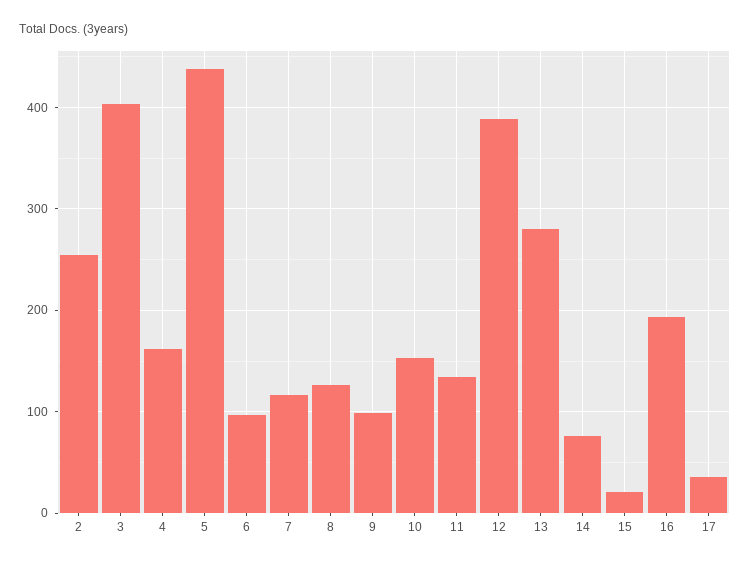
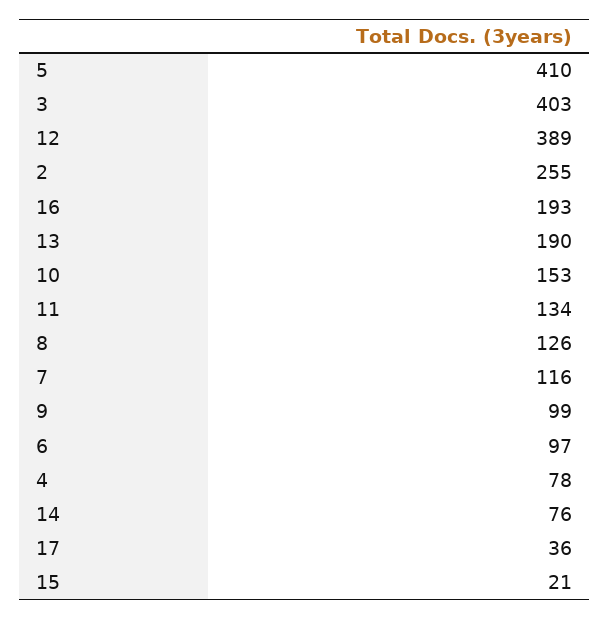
  {
    "2": 255,
    "3": 403,
-   "4": 160,
+   "4": 78,
-   "5": 440,
+   "5": 410,
    "6": 97,
    "7": 116,
    "8": 126,
    "9": 99,
    "10": 153,
    "11": 134,
    "12": 389,
-   "13": 280,
+   "13": 190,
    "14": 76,
    "15": 21,
    "16": 193,
    "17": 36
  }

